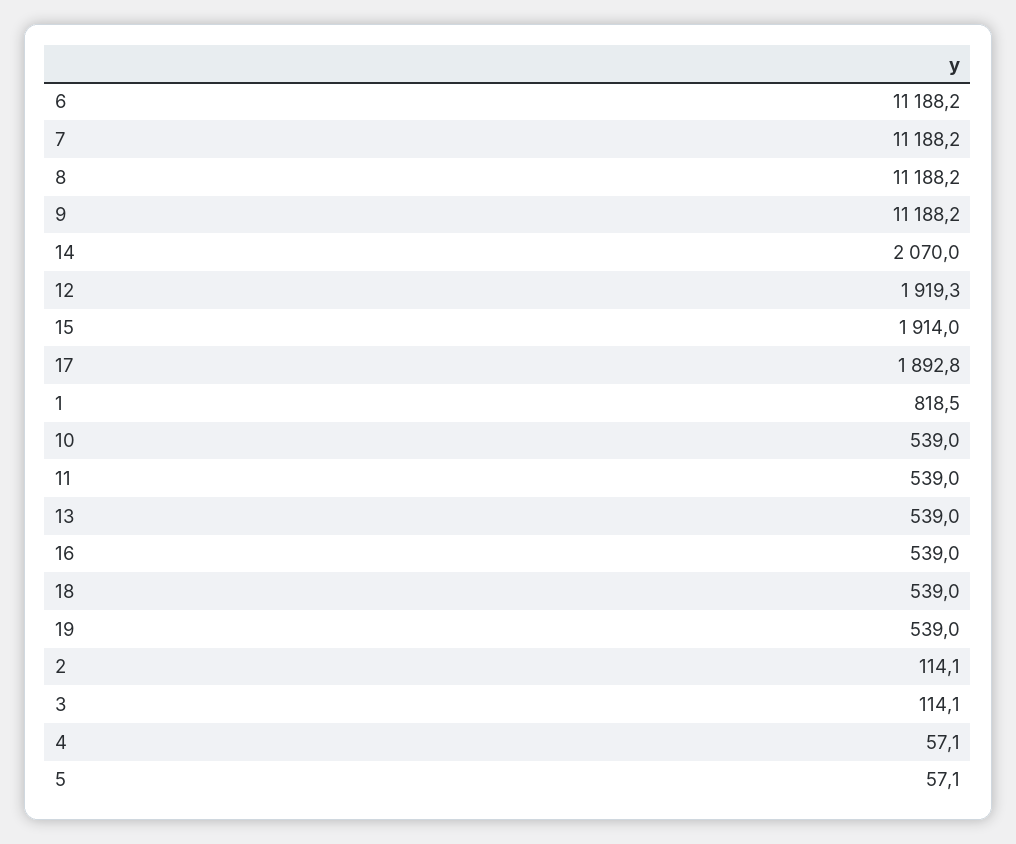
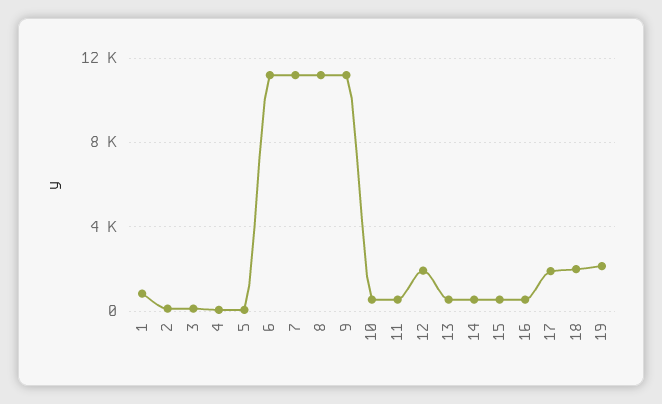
  {
    "6": 11188.2,
    "7": 11188.2,
    "8": 11188.2,
    "9": 11188.2,
-   "14": 2070,
+   "14": 500,
    "12": 1919.3,
-   "15": 1914,
+   "15": 500,
    "17": 1892.8,
    "1": 818.5,
    "10": 539,
    "11": 539,
    "13": 539,
    "16": 539,
-   "18": 539,
+   "18": 2000,
-   "19": 539,
+   "19": 2000,
    "2": 114.1,
    "3": 114.1,
    "4": 57.1,
    "5": 57.1
  }

